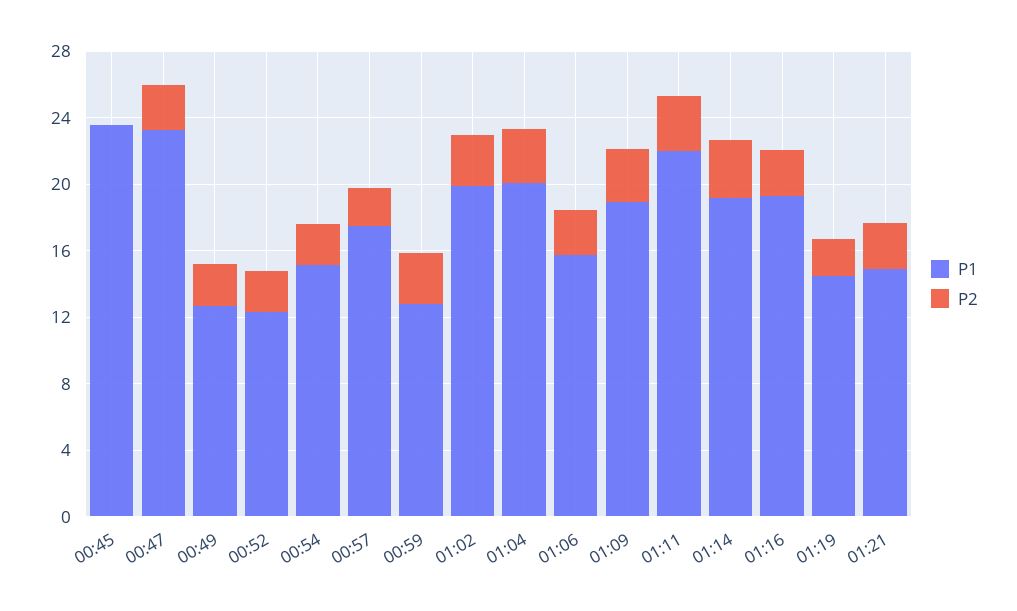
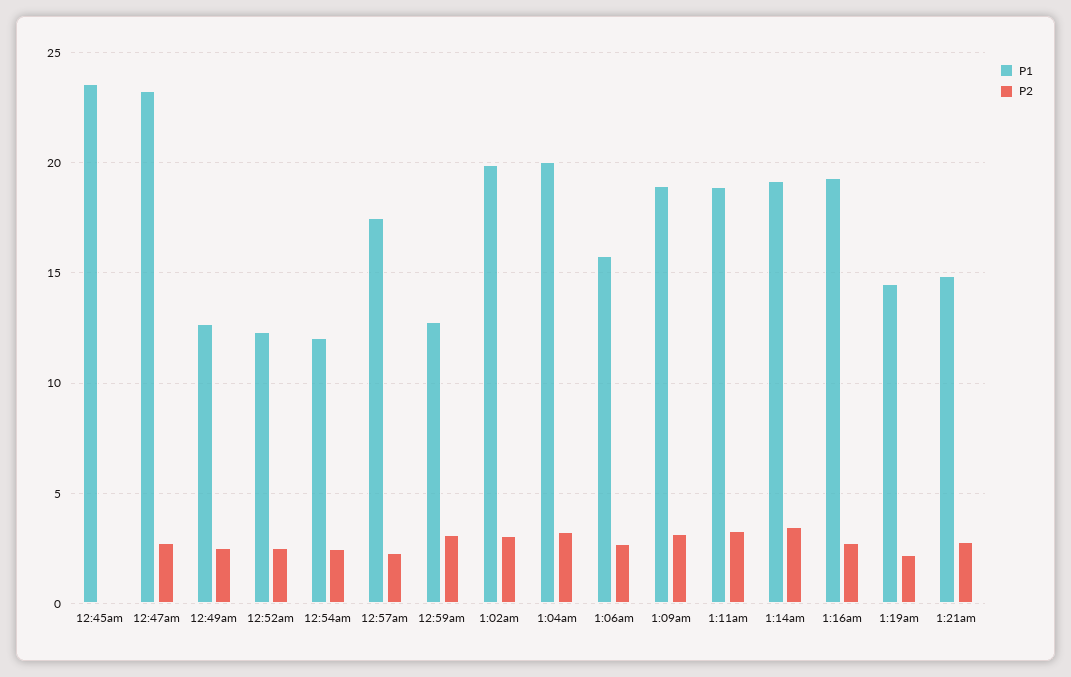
  {
    "P1": {
      "00:45": 23.5,
      "00:47": 23.5,
      "00:49": 12.5,
      "00:52": 12.5,
-     "00:54": 15,
+     "00:54": 12,
      "00:57": 17.5,
      "00:59": 13,
      "01:02": 20,
      "01:04": 20,
      "01:06": 16,
      "01:09": 19,
-     "01:11": 22,
+     "01:11": 19,
      "01:14": 19,
      "01:16": 19.5,
      "01:19": 14.5,
      "01:21": 15
    },
    "P2": {
      "00:45": 0,
      "00:47": 2.5,
      "00:49": 2.5,
      "00:52": 2.5,
      "00:54": 2.5,
      "00:57": 2.5,
      "00:59": 3,
      "01:02": 3,
      "01:04": 3.5,
      "01:06": 2.5,
      "01:09": 3,
      "01:11": 3.5,
      "01:14": 3.5,
      "01:16": 3,
      "01:19": 2,
      "01:21": 3
    }
  }

